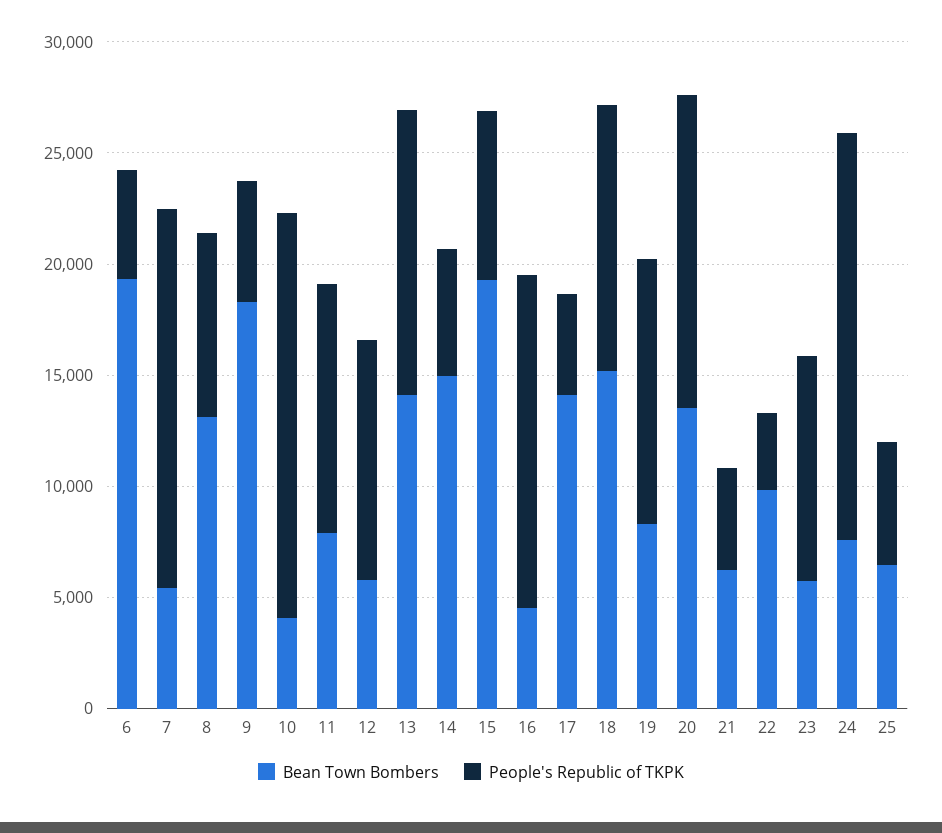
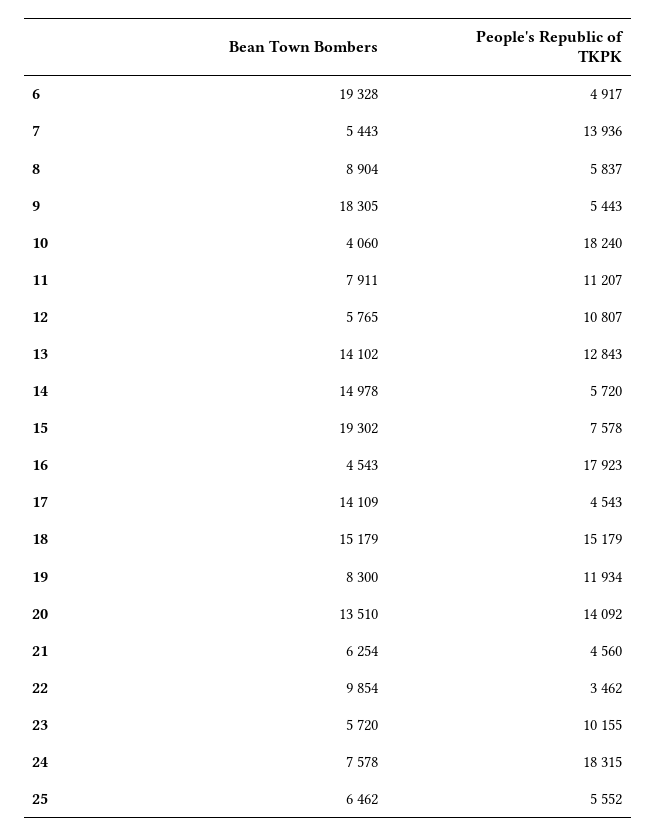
  {
    "Bean Town Bombers": {
      "6": 19328,
      "7": 5443,
-     "8": 13000,
+     "8": 8904,
      "9": 18305,
      "10": 4060,
      "11": 7911,
      "12": 5765,
      "13": 14102,
      "14": 14978,
      "15": 19302,
      "16": 4543,
      "17": 14109,
      "18": 15179,
      "19": 8300,
      "20": 13510,
      "21": 6254,
      "22": 9854,
      "23": 5720,
      "24": 7578,
      "25": 6462
    },
    "People's Republic of TKPK": {
      "6": 4917,
-     "7": 17000,
+     "7": 13936,
-     "8": 8000,
+     "8": 5837,
      "9": 5443,
      "10": 18240,
      "11": 11207,
      "12": 10807,
      "13": 12843,
      "14": 5720,
      "15": 7578,
-     "16": 15000,
+     "16": 17923,
      "17": 4543,
-     "18": 12000,
+     "18": 15179,
      "19": 11934,
      "20": 14092,
      "21": 4560,
      "22": 3462,
      "23": 10155,
      "24": 18315,
      "25": 5552
    }
  }

